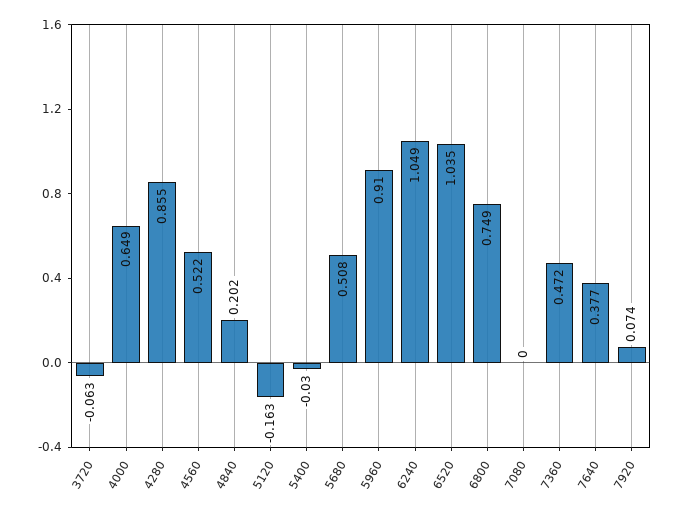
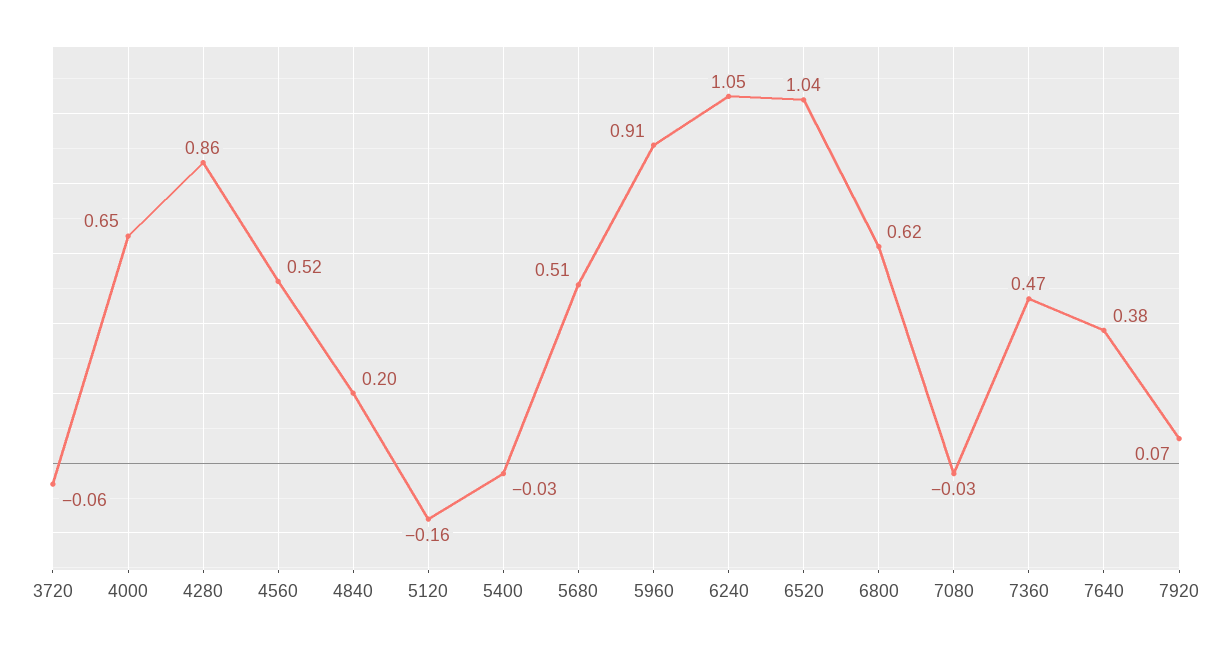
  {
    "3720": -0.063,
    "4000": 0.649,
    "4280": 0.855,
    "4560": 0.522,
    "4840": 0.202,
    "5120": -0.163,
    "5400": -0.03,
    "5680": 0.508,
    "5960": 0.91,
    "6240": 1.049,
    "6520": 1.035,
-   "6800": 0.749,
+   "6800": 0.62,
-   "7080": 0,
+   "7080": -0.03,
    "7360": 0.472,
    "7640": 0.377,
    "7920": 0.074
  }

